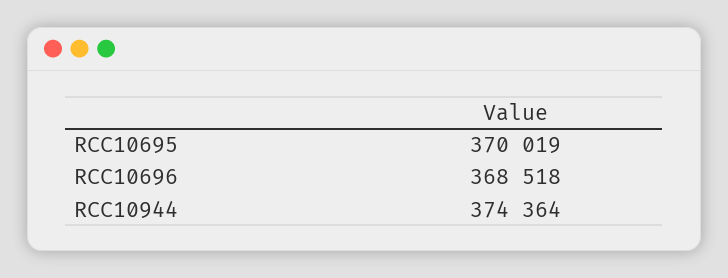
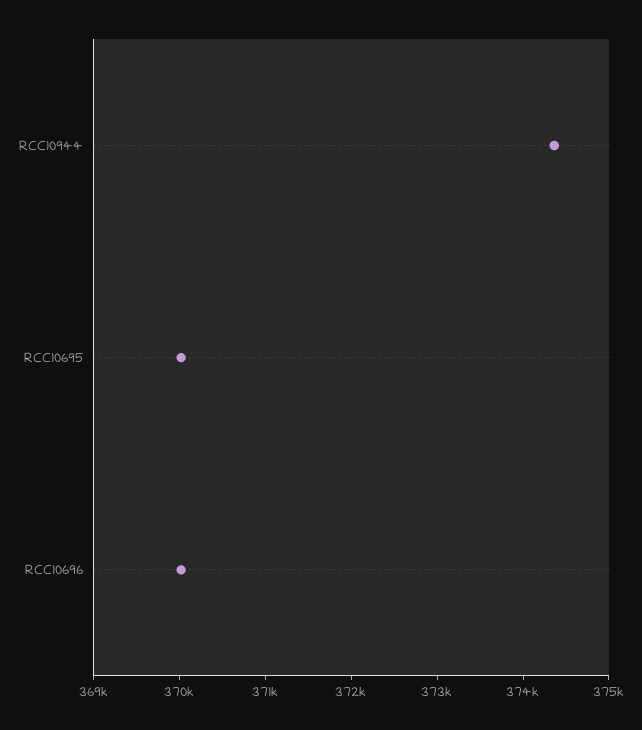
  {
    "RCC10695": 370019,
-   "RCC10696": 368518,
+   "RCC10696": 370000,
    "RCC10944": 374364
  }

